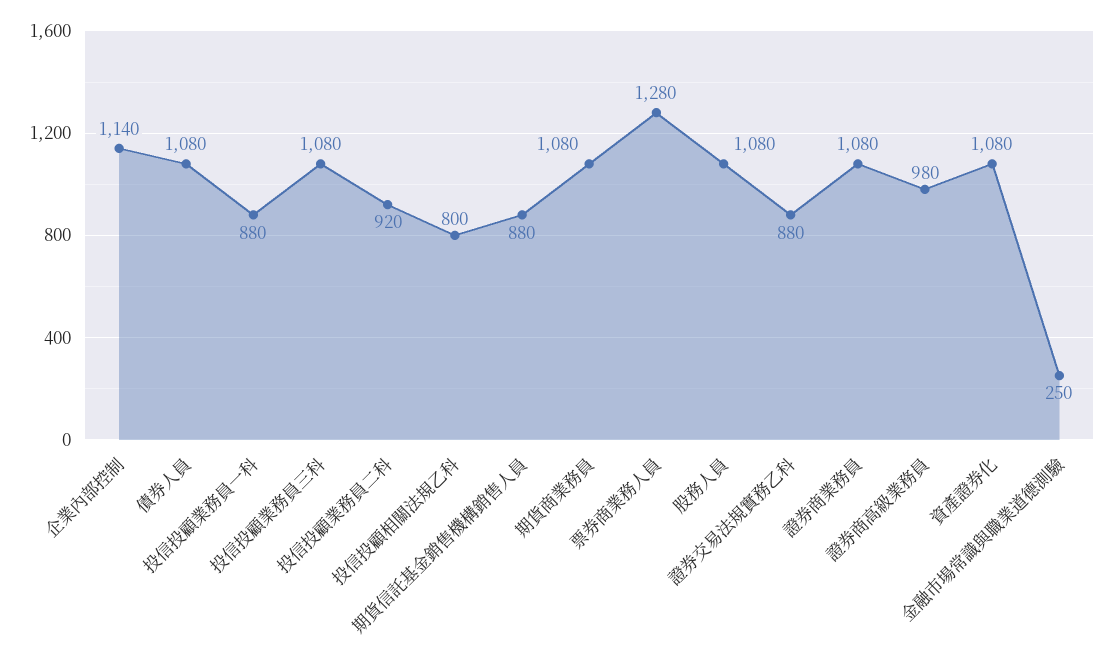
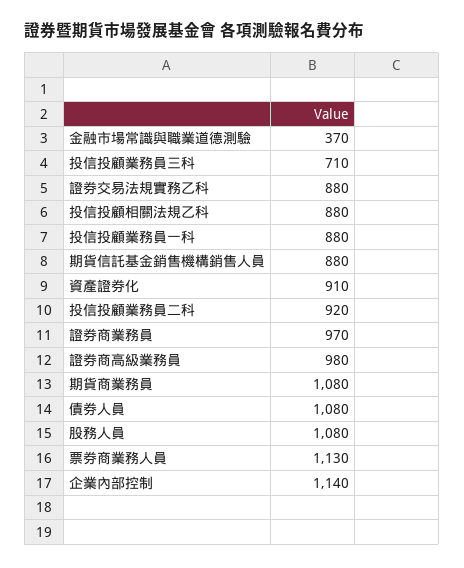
  {
    "企業內部控制": 1140,
    "債券人員": 1080,
    "投信投顧業務員一科": 880,
-   "投信投顧業務員三科": 1080,
+   "投信投顧業務員三科": 710,
    "投信投顧業務員二科": 920,
-   "投信投顧相關法規乙科": 800,
+   "投信投顧相關法規乙科": 880,
    "期貨信託基金銷售機構銷售人員": 880,
    "期貨商業務員": 1080,
-   "票券商業務人員": 1280,
+   "票券商業務人員": 1130,
    "股務人員": 1080,
    "證券交易法規實務乙科": 880,
-   "證券商業務員": 1080,
+   "證券商業務員": 970,
    "證券商高級業務員": 980,
-   "資產證券化": 1080,
+   "資產證券化": 910,
-   "金融市場常識與職業道德測驗": 250
+   "金融市場常識與職業道德測驗": 370
  }

